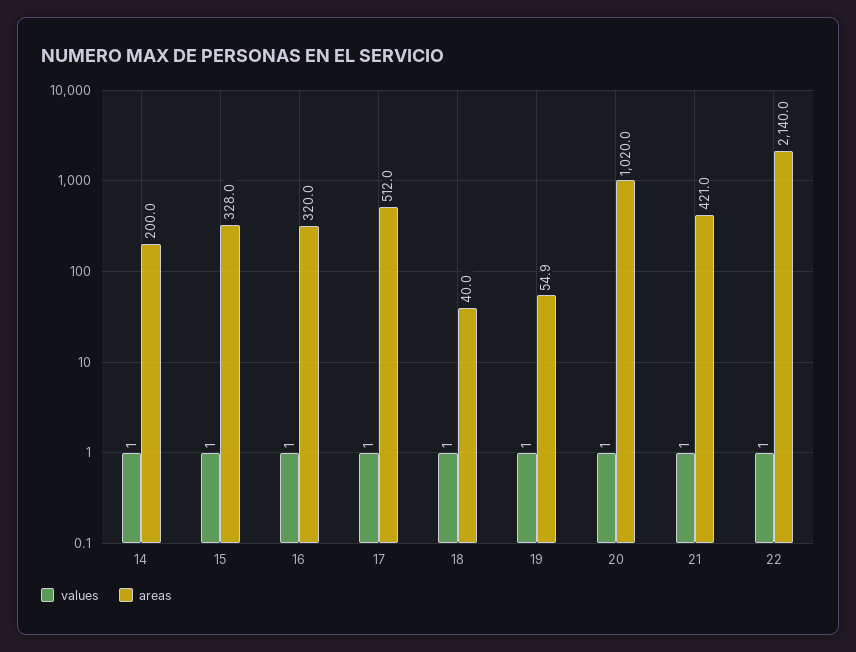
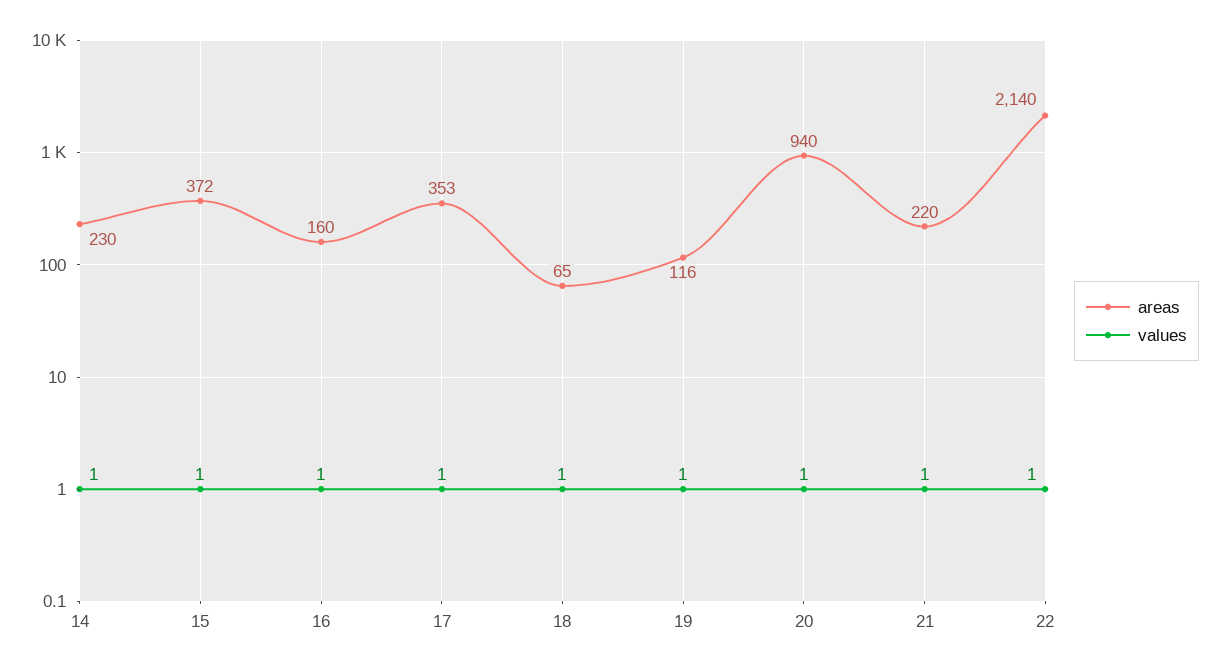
  {
    "values": {
      "14": 1,
      "15": 1,
      "16": 1,
      "17": 1,
      "18": 1,
      "19": 1,
      "20": 1,
      "21": 1,
      "22": 1
    },
    "areas": {
-     "14": 200,
+     "14": 230,
-     "15": 328,
+     "15": 372,
-     "16": 320,
+     "16": 160,
-     "17": 512,
+     "17": 353,
-     "18": 40,
+     "18": 65,
-     "19": 54.9,
+     "19": 116,
-     "20": 1020,
+     "20": 940,
-     "21": 421,
+     "21": 220,
      "22": 2140
    }
  }

